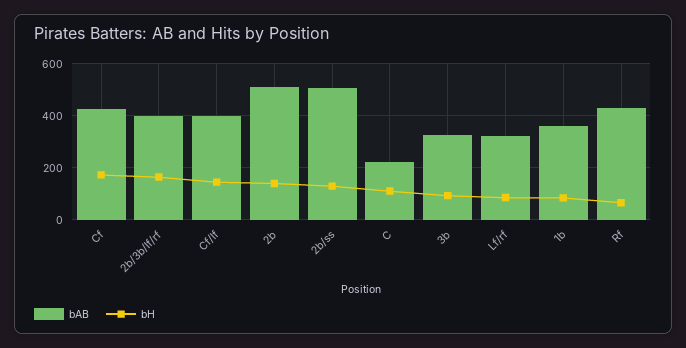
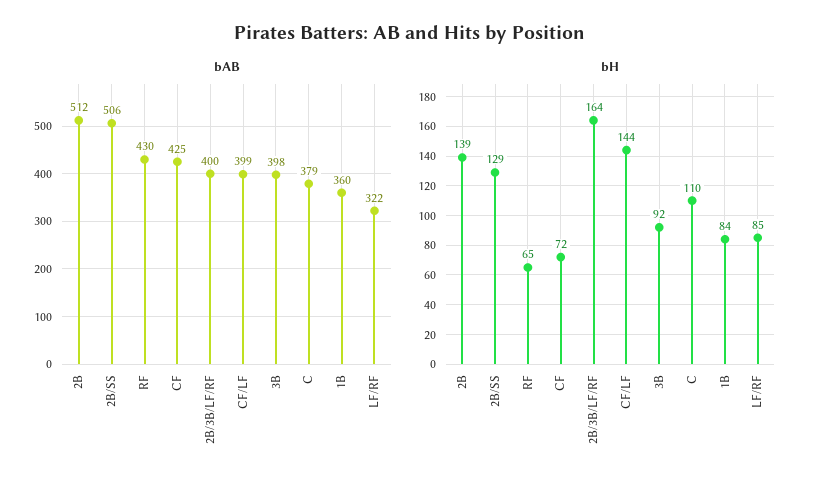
  {
    "bAB": {
      "Cf": 425,
      "2b/3b/lf/rf": 400,
      "Cf/lf": 399,
      "2b": 512,
      "2b/ss": 506,
-     "C": 225,
+     "C": 379,
-     "3b": 325,
+     "3b": 398,
      "Lf/rf": 322,
      "1b": 360,
      "Rf": 430
    },
    "bH": {
-     "Cf": 175,
+     "Cf": 72,
      "2b/3b/lf/rf": 164,
      "Cf/lf": 144,
      "2b": 139,
      "2b/ss": 129,
      "C": 110,
      "3b": 92,
      "Lf/rf": 85,
      "1b": 84,
      "Rf": 65
    }
  }

